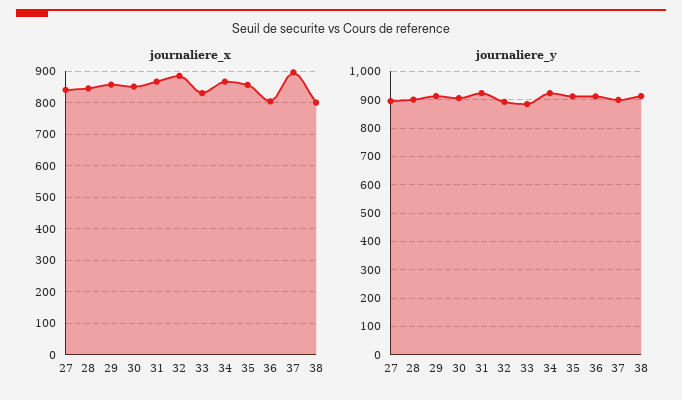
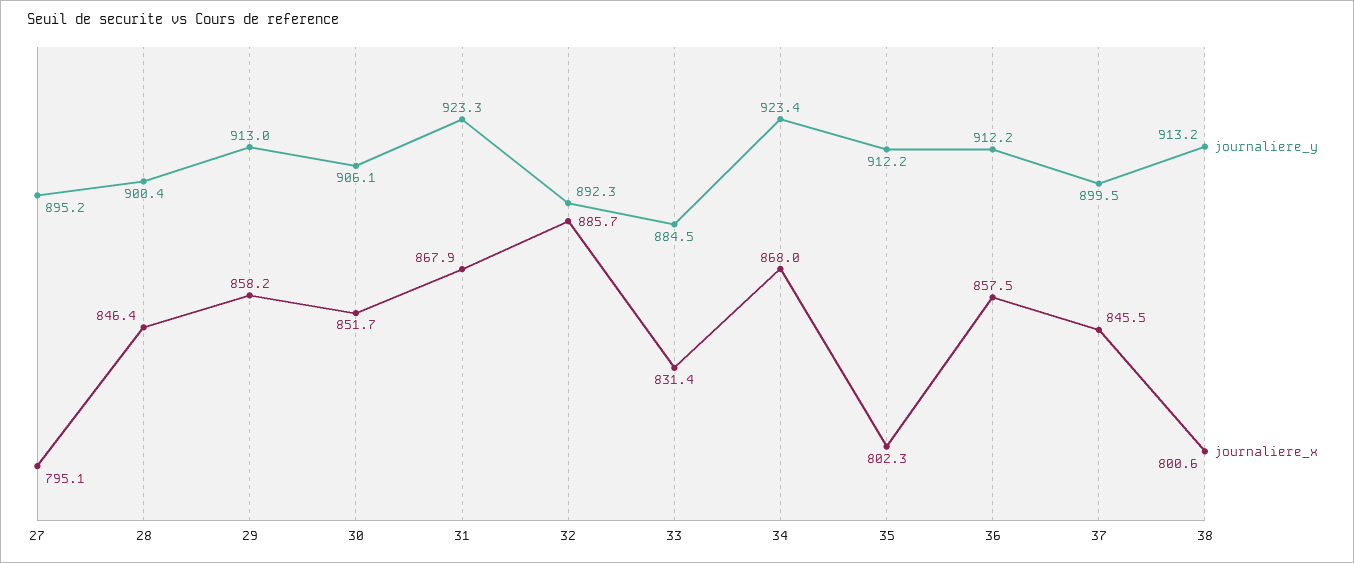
  {
    "journaliere_x": {
-     "27": 840,
+     "27": 795.1,
      "28": 846.4,
      "29": 858.2,
      "30": 851.7,
      "31": 867.9,
      "32": 885.7,
      "33": 831.4,
      "34": 868,
-     "35": 860,
+     "35": 802.3,
-     "36": 800,
+     "36": 857.5,
-     "37": 900,
+     "37": 845.5,
      "38": 800.6
    },
    "journaliere_y": {
      "27": 895.2,
      "28": 900.4,
      "29": 913,
      "30": 906.1,
      "31": 923.3,
      "32": 892.3,
      "33": 884.5,
      "34": 923.4,
      "35": 912.2,
      "36": 912.2,
      "37": 899.5,
      "38": 913.2
    }
  }

